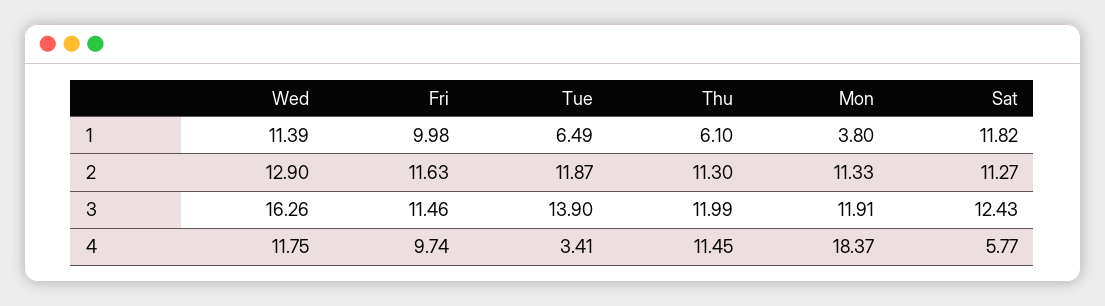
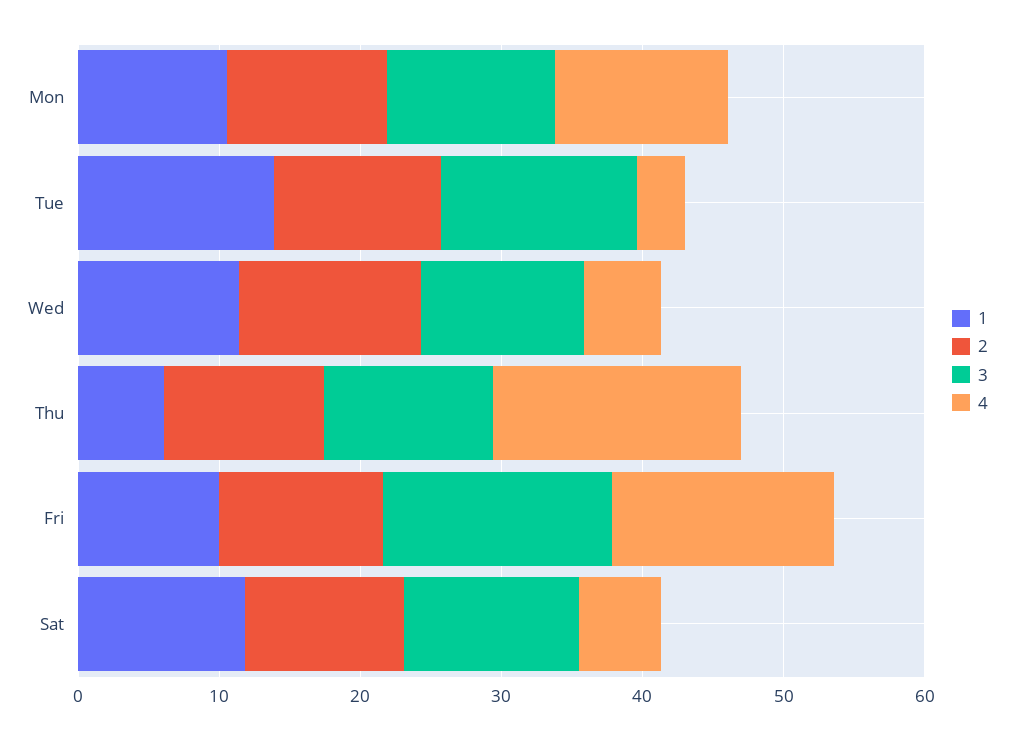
  {
    "1": {
      "Wed": 11.39,
      "Fri": 9.98,
-     "Tue": 6.49,
+     "Tue": 14,
      "Thu": 6.1,
-     "Mon": 3.8,
+     "Mon": 10,
      "Sat": 11.82
    },
    "2": {
      "Wed": 12.9,
      "Fri": 11.63,
      "Tue": 11.87,
      "Thu": 11.3,
      "Mon": 11.33,
      "Sat": 11.27
    },
    "3": {
-     "Wed": 16.26,
+     "Wed": 12,
-     "Fri": 11.46,
+     "Fri": 16,
      "Tue": 13.9,
      "Thu": 11.99,
      "Mon": 11.91,
      "Sat": 12.43
    },
    "4": {
-     "Wed": 11.75,
+     "Wed": 6,
-     "Fri": 9.74,
+     "Fri": 16,
      "Tue": 3.41,
-     "Thu": 11.45,
+     "Thu": 18,
-     "Mon": 18.37,
+     "Mon": 12,
      "Sat": 5.77
    }
  }

